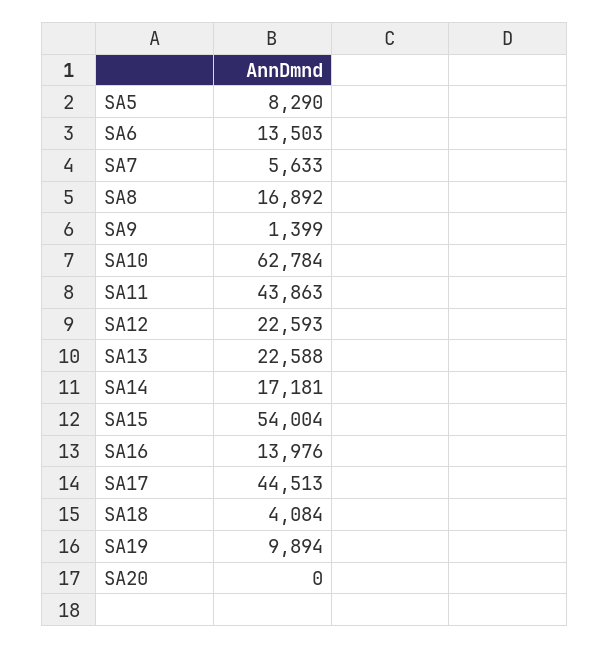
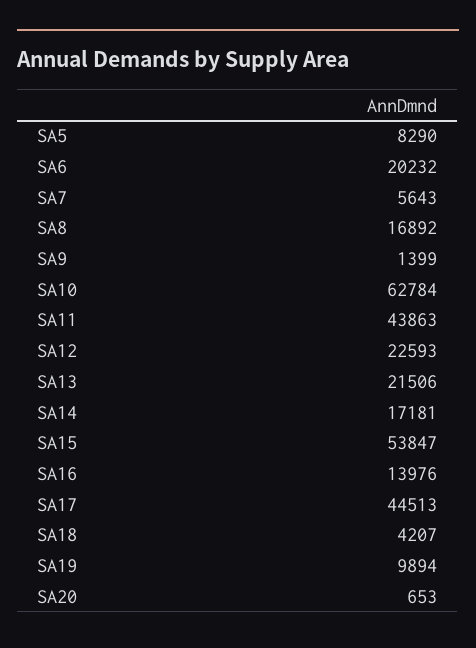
  {
    "SA5": 8290,
-   "SA6": 13503,
+   "SA6": 20232,
-   "SA7": 5633,
+   "SA7": 5643,
    "SA8": 16892,
    "SA9": 1399,
    "SA10": 62784,
    "SA11": 43863,
    "SA12": 22593,
-   "SA13": 22588,
+   "SA13": 21506,
    "SA14": 17181,
-   "SA15": 54004,
+   "SA15": 53847,
    "SA16": 13976,
    "SA17": 44513,
-   "SA18": 4084,
+   "SA18": 4207,
    "SA19": 9894,
-   "SA20": 0
+   "SA20": 653
  }

